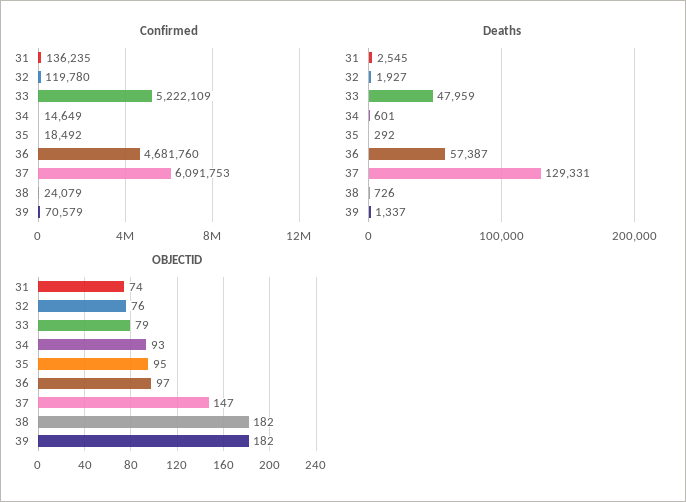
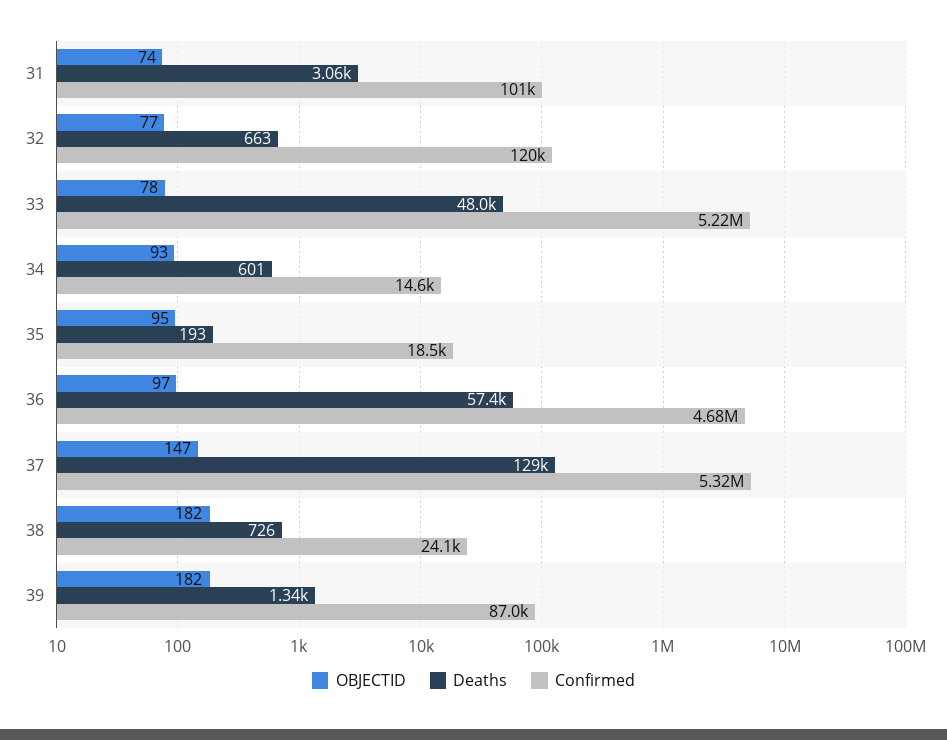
  {
    "Confirmed": {
-     "31": 136235,
+     "31": 101000,
      "32": 119780,
      "33": 5222109,
      "34": 14649,
      "35": 18492,
      "36": 4681760,
-     "37": 6091753,
+     "37": 5320000,
      "38": 24079,
-     "39": 70579
+     "39": 87000
    },
    "Deaths": {
-     "31": 2545,
+     "31": 3060,
-     "32": 1927,
+     "32": 663,
      "33": 47959,
      "34": 601,
-     "35": 292,
+     "35": 193,
      "36": 57387,
      "37": 129331,
      "38": 726,
      "39": 1337
    },
    "OBJECTID": {
      "31": 74,
-     "32": 76,
+     "32": 77,
-     "33": 79,
+     "33": 78,
      "34": 93,
      "35": 95,
      "36": 97,
      "37": 147,
      "38": 182,
      "39": 182
    }
  }

